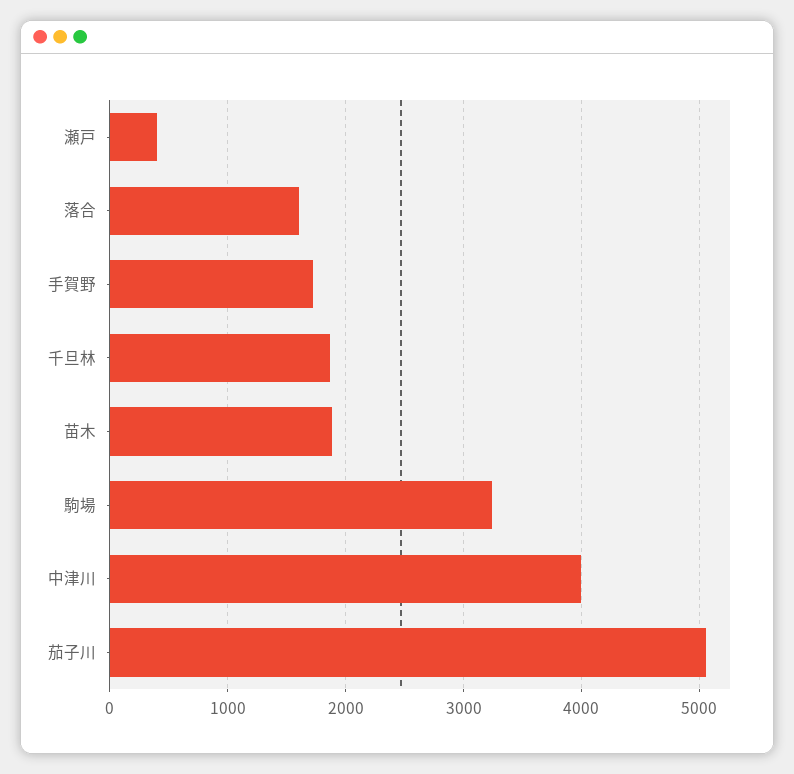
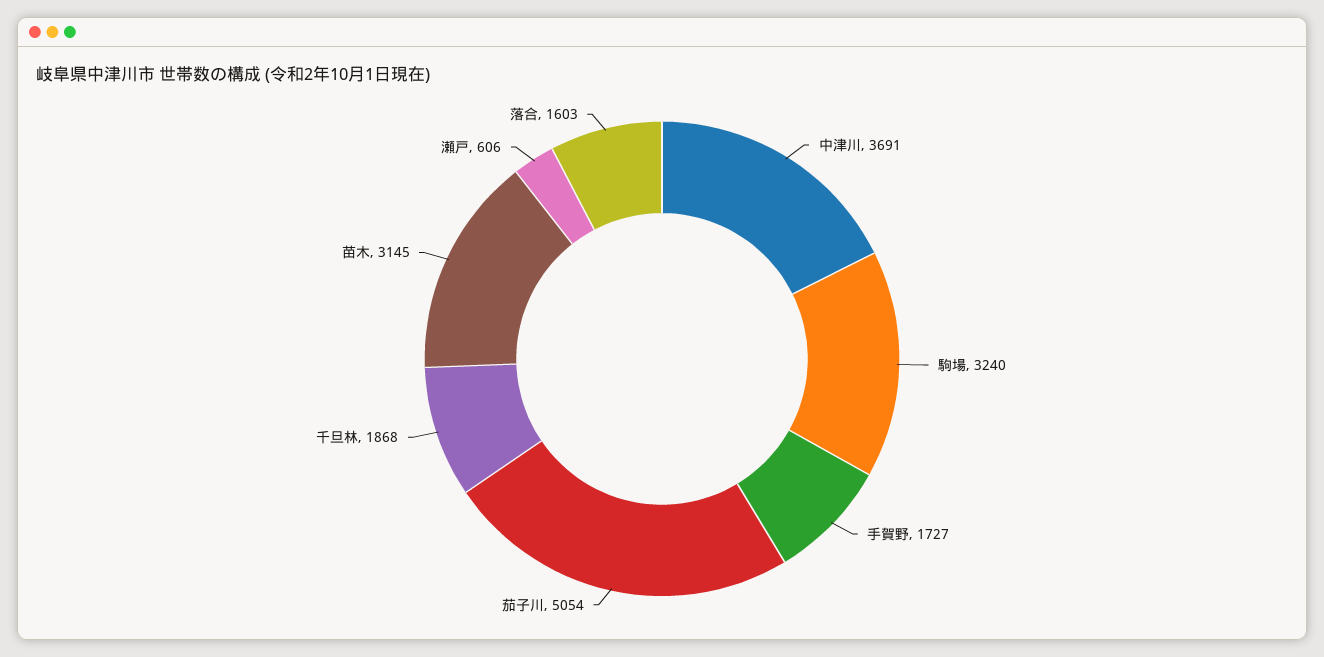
  {
-   "瀬戸": 400,
+   "瀬戸": 606,
    "落合": 1603,
    "手賀野": 1727,
    "千旦林": 1868,
-   "苗木": 1900,
+   "苗木": 3145,
    "駒場": 3240,
-   "中津川": 4000,
+   "中津川": 3691,
    "茄子川": 5054
  }

